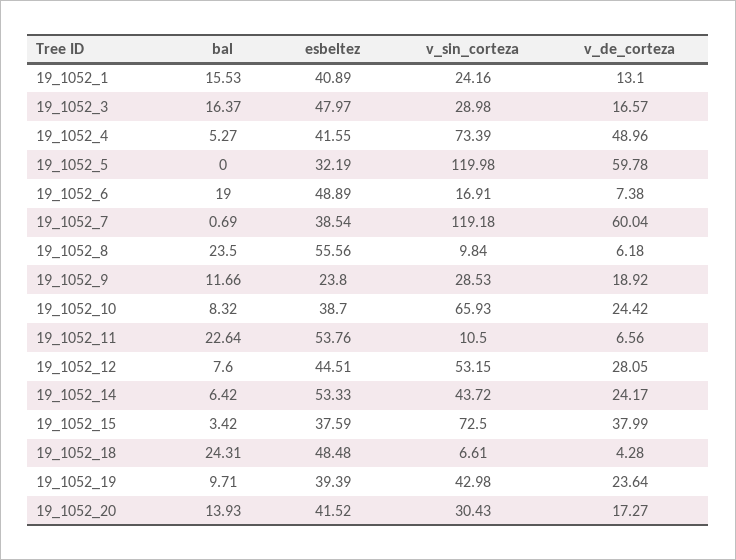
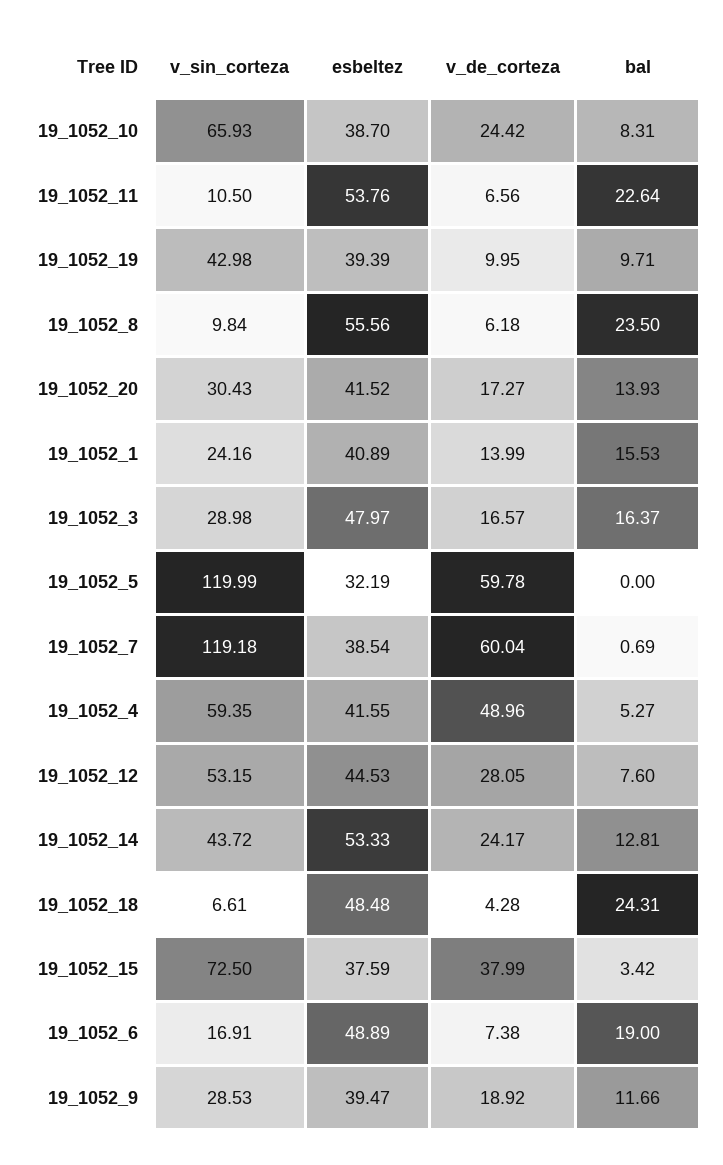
  {
    "bal": {
      "19_1052_1": 15.53,
      "19_1052_3": 16.37,
      "19_1052_4": 5.27,
      "19_1052_5": 0,
      "19_1052_6": 19,
      "19_1052_7": 0.69,
      "19_1052_8": 23.5,
      "19_1052_9": 11.66,
-     "19_1052_10": 8.32,
+     "19_1052_10": 8.31,
      "19_1052_11": 22.64,
      "19_1052_12": 7.6,
-     "19_1052_14": 6.42,
+     "19_1052_14": 12.81,
      "19_1052_15": 3.42,
      "19_1052_18": 24.31,
      "19_1052_19": 9.71,
      "19_1052_20": 13.93
    },
    "esbeltez": {
      "19_1052_1": 40.89,
      "19_1052_3": 47.97,
      "19_1052_4": 41.55,
      "19_1052_5": 32.19,
      "19_1052_6": 48.89,
      "19_1052_7": 38.54,
      "19_1052_8": 55.56,
-     "19_1052_9": 23.8,
+     "19_1052_9": 39.47,
      "19_1052_10": 38.7,
      "19_1052_11": 53.76,
-     "19_1052_12": 44.51,
+     "19_1052_12": 44.53,
      "19_1052_14": 53.33,
      "19_1052_15": 37.59,
      "19_1052_18": 48.48,
      "19_1052_19": 39.39,
      "19_1052_20": 41.52
    },
    "v_sin_corteza": {
      "19_1052_1": 24.16,
      "19_1052_3": 28.98,
-     "19_1052_4": 73.39,
+     "19_1052_4": 59.35,
-     "19_1052_5": 119.98,
+     "19_1052_5": 119.99,
      "19_1052_6": 16.91,
      "19_1052_7": 119.18,
      "19_1052_8": 9.84,
      "19_1052_9": 28.53,
      "19_1052_10": 65.93,
      "19_1052_11": 10.5,
      "19_1052_12": 53.15,
      "19_1052_14": 43.72,
      "19_1052_15": 72.5,
      "19_1052_18": 6.61,
      "19_1052_19": 42.98,
      "19_1052_20": 30.43
    },
    "v_de_corteza": {
-     "19_1052_1": 13.1,
+     "19_1052_1": 13.99,
      "19_1052_3": 16.57,
      "19_1052_4": 48.96,
      "19_1052_5": 59.78,
      "19_1052_6": 7.38,
      "19_1052_7": 60.04,
      "19_1052_8": 6.18,
      "19_1052_9": 18.92,
      "19_1052_10": 24.42,
      "19_1052_11": 6.56,
      "19_1052_12": 28.05,
      "19_1052_14": 24.17,
      "19_1052_15": 37.99,
      "19_1052_18": 4.28,
-     "19_1052_19": 23.64,
+     "19_1052_19": 9.95,
      "19_1052_20": 17.27
    }
  }

